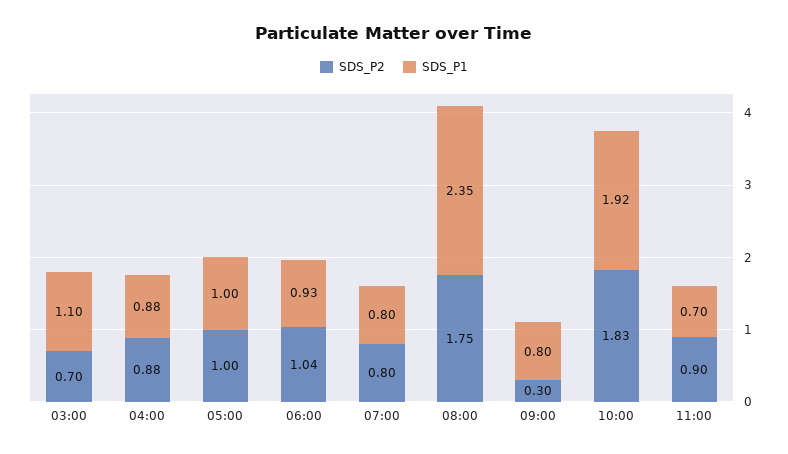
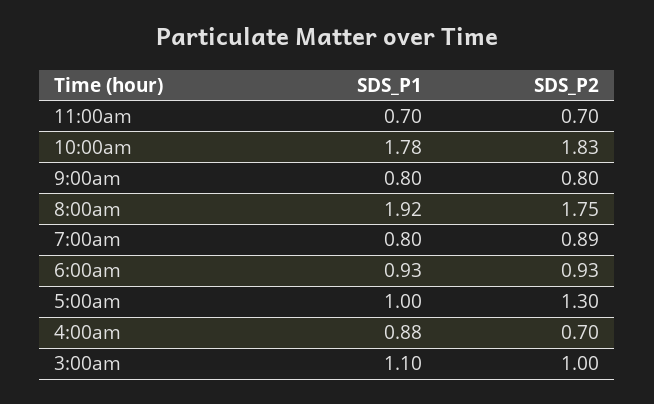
  {
    "SDS_P2": {
-     "03:00": 0.7,
+     "03:00": 1,
-     "04:00": 0.88,
+     "04:00": 0.7,
-     "05:00": 1,
+     "05:00": 1.3,
-     "06:00": 1.04,
+     "06:00": 0.93,
-     "07:00": 0.8,
+     "07:00": 0.89,
      "08:00": 1.75,
-     "09:00": 0.3,
+     "09:00": 0.8,
      "10:00": 1.83,
-     "11:00": 0.9
+     "11:00": 0.7
    },
    "SDS_P1": {
      "03:00": 1.1,
      "04:00": 0.88,
      "05:00": 1,
      "06:00": 0.93,
      "07:00": 0.8,
-     "08:00": 2.35,
+     "08:00": 1.92,
      "09:00": 0.8,
-     "10:00": 1.92,
+     "10:00": 1.78,
      "11:00": 0.7
    }
  }

